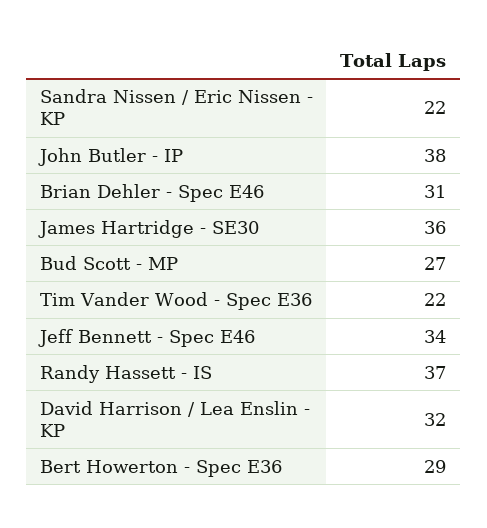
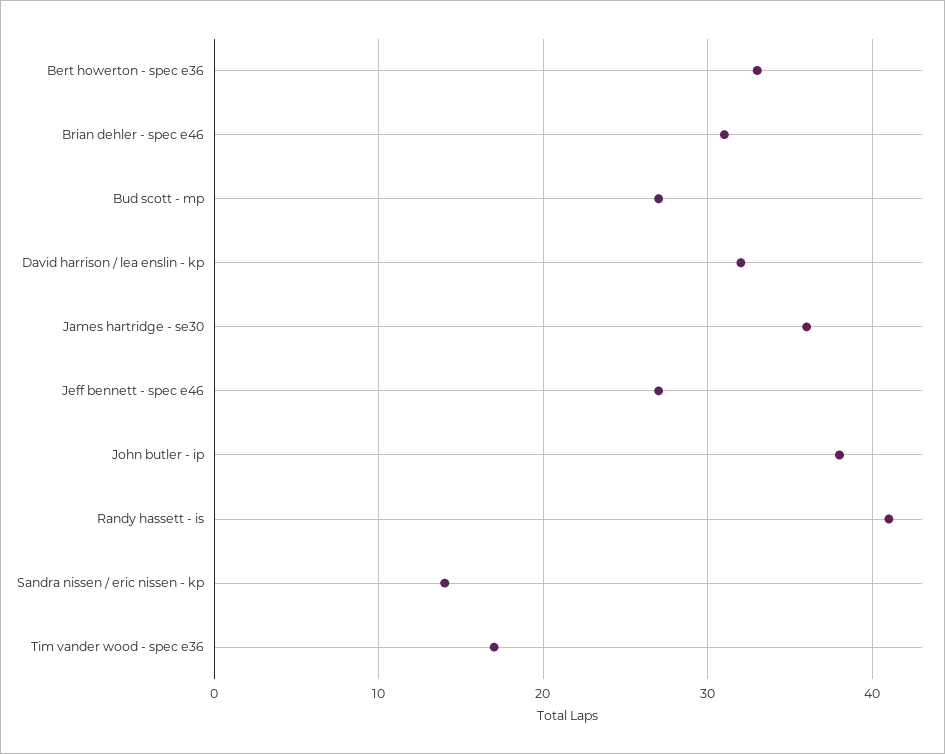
  {
-   "Sandra Nissen / Eric Nissen - KP": 22,
+   "Sandra Nissen / Eric Nissen - KP": 14,
    "John Butler - IP": 38,
    "Brian Dehler - Spec E46": 31,
    "James Hartridge - SE30": 36,
    "Bud Scott - MP": 27,
-   "Tim Vander Wood - Spec E36": 22,
+   "Tim Vander Wood - Spec E36": 17,
-   "Jeff Bennett - Spec E46": 34,
+   "Jeff Bennett - Spec E46": 27,
-   "Randy Hassett - IS": 37,
+   "Randy Hassett - IS": 41,
    "David Harrison / Lea Enslin - KP": 32,
-   "Bert Howerton - Spec E36": 29
+   "Bert Howerton - Spec E36": 33
  }

